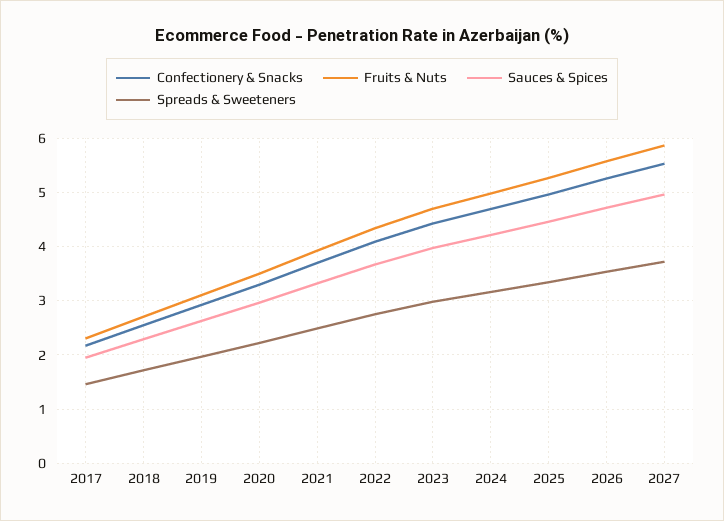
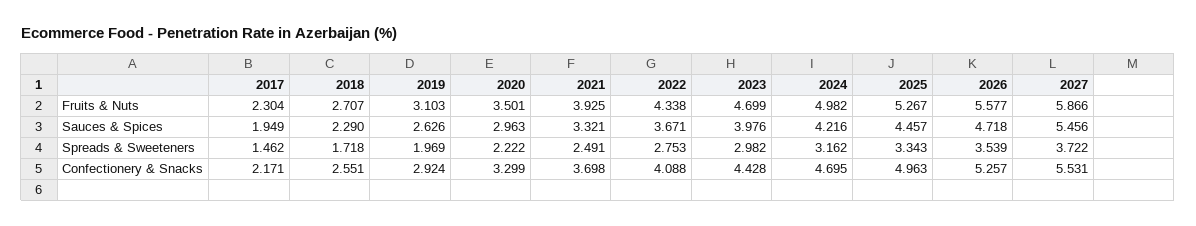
  {
    "Confectionery & Snacks": {
      "2017": 2.171,
      "2018": 2.551,
      "2019": 2.924,
      "2020": 3.299,
      "2021": 3.698,
      "2022": 4.088,
      "2023": 4.428,
      "2024": 4.695,
      "2025": 4.963,
      "2026": 5.257,
      "2027": 5.531
    },
    "Fruits & Nuts": {
      "2017": 2.304,
      "2018": 2.707,
      "2019": 3.103,
      "2020": 3.501,
      "2021": 3.925,
      "2022": 4.338,
      "2023": 4.699,
      "2024": 4.982,
      "2025": 5.267,
      "2026": 5.577,
      "2027": 5.866
    },
    "Sauces & Spices": {
      "2017": 1.949,
      "2018": 2.29,
      "2019": 2.626,
      "2020": 2.963,
      "2021": 3.321,
      "2022": 3.671,
      "2023": 3.976,
      "2024": 4.216,
      "2025": 4.457,
      "2026": 4.718,
-     "2027": 5
+     "2027": 5.456
    },
    "Spreads & Sweeteners": {
      "2017": 1.462,
      "2018": 1.718,
      "2019": 1.969,
      "2020": 2.222,
      "2021": 2.491,
      "2022": 2.753,
      "2023": 2.982,
      "2024": 3.162,
      "2025": 3.343,
      "2026": 3.539,
      "2027": 3.722
    }
  }

